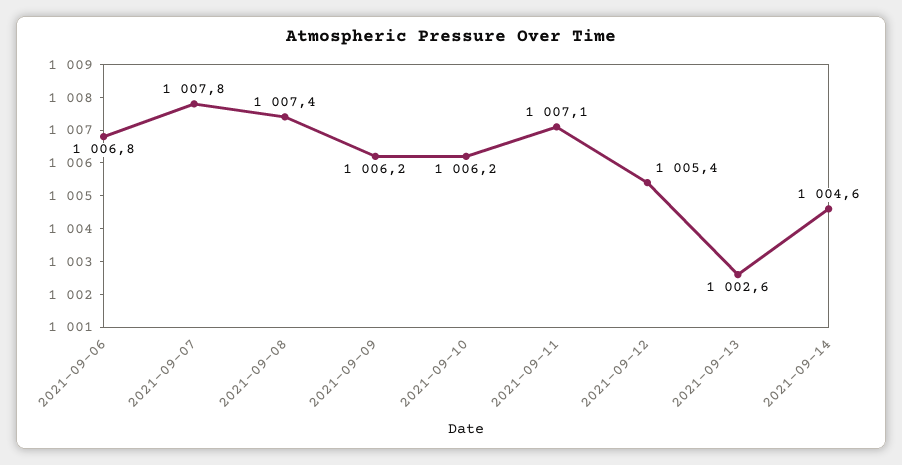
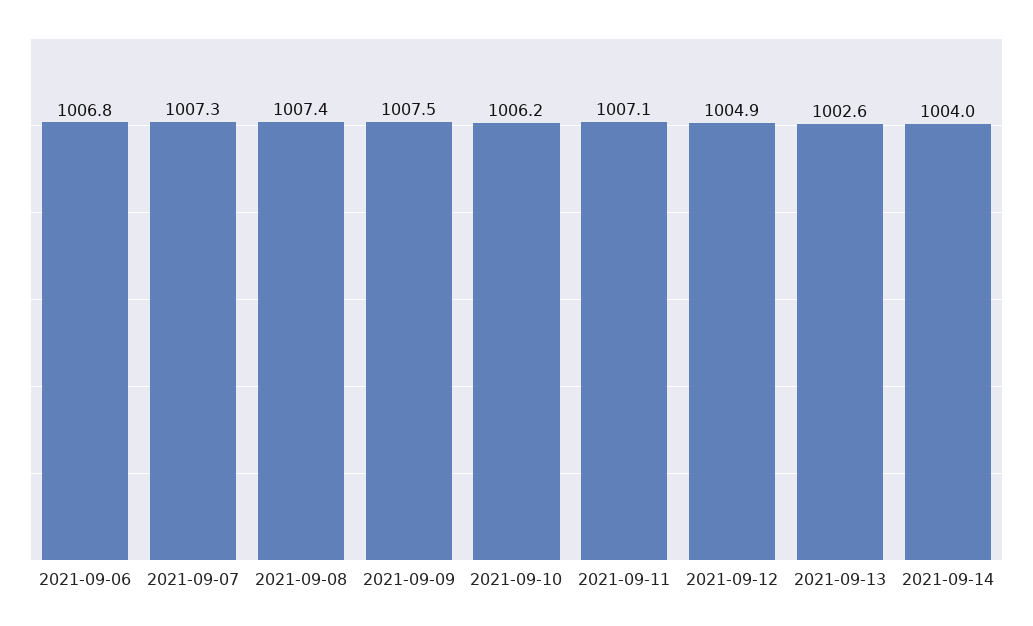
  {
    "2021-09-06": 1006.8,
-   "2021-09-07": 1007.8,
+   "2021-09-07": 1007.3,
    "2021-09-08": 1007.4,
-   "2021-09-09": 1006.2,
+   "2021-09-09": 1007.5,
    "2021-09-10": 1006.2,
    "2021-09-11": 1007.1,
-   "2021-09-12": 1005.4,
+   "2021-09-12": 1004.9,
    "2021-09-13": 1002.6,
-   "2021-09-14": 1004.6
+   "2021-09-14": 1004
  }

